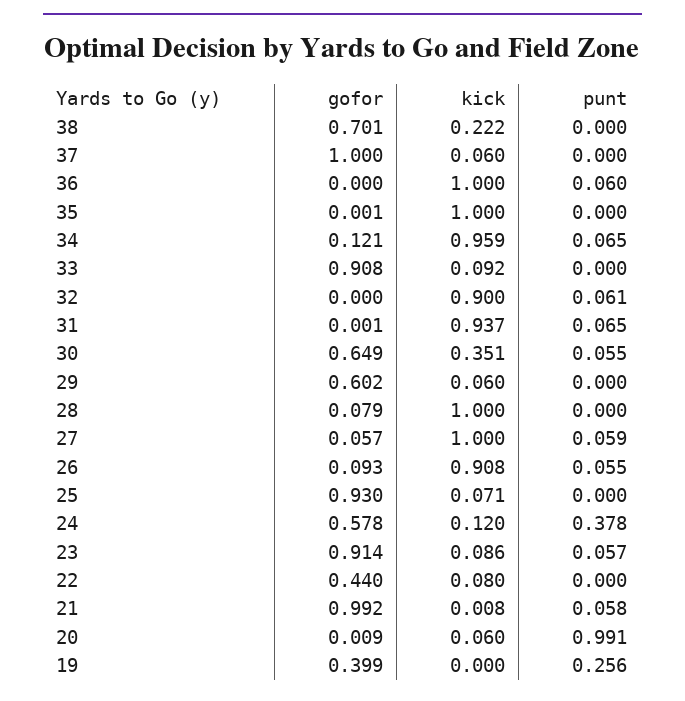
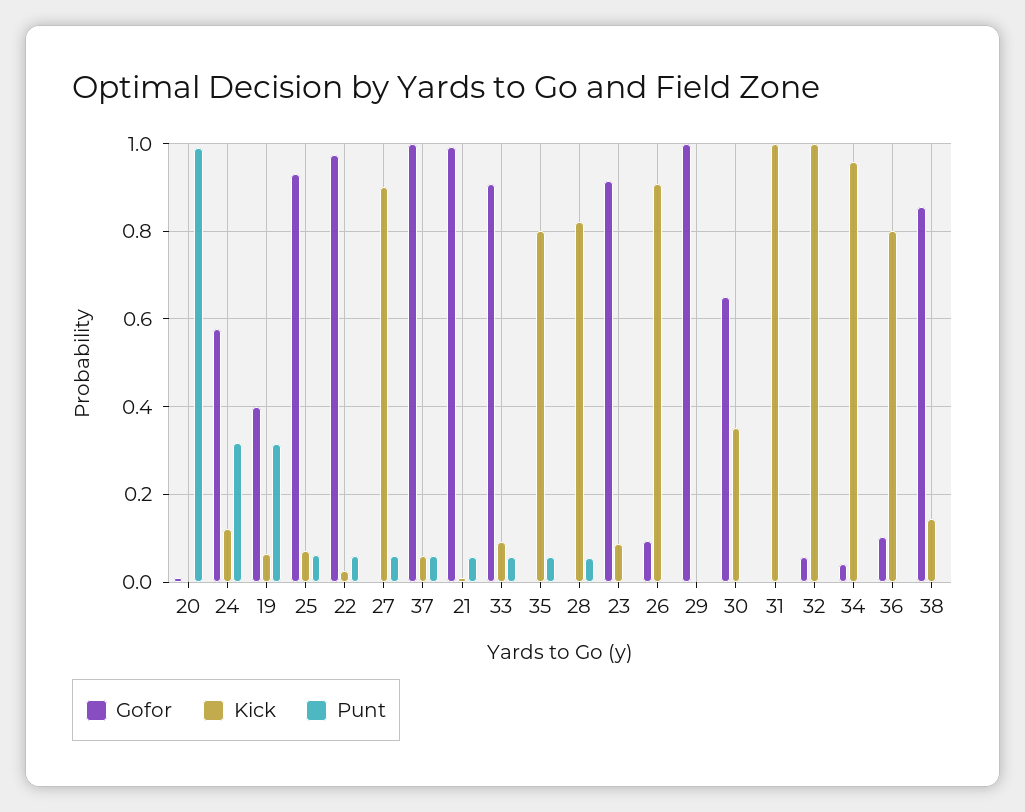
  {
    "gofor": {
-     "38": 0.701,
+     "38": 0.86,
      "37": 1,
-     "36": 0,
+     "36": 0.1,
      "35": 0.001,
-     "34": 0.121,
+     "34": 0.04,
      "33": 0.908,
-     "32": 0,
+     "32": 0.06,
      "31": 0.001,
      "30": 0.649,
-     "29": 0.602,
+     "29": 1,
-     "28": 0.079,
+     "28": 0,
-     "27": 0.057,
+     "27": 0,
      "26": 0.093,
      "25": 0.93,
      "24": 0.578,
      "23": 0.914,
-     "22": 0.44,
+     "22": 0.98,
      "21": 0.992,
      "20": 0.009,
      "19": 0.399
    },
    "kick": {
-     "38": 0.222,
+     "38": 0.14,
      "37": 0.06,
-     "36": 1,
+     "36": 0.8,
-     "35": 1,
+     "35": 0.8,
      "34": 0.959,
      "33": 0.092,
-     "32": 0.9,
+     "32": 1,
-     "31": 0.937,
+     "31": 1,
      "30": 0.351,
-     "29": 0.06,
+     "29": 0,
-     "28": 1,
+     "28": 0.82,
-     "27": 1,
+     "27": 0.9,
      "26": 0.908,
      "25": 0.071,
      "24": 0.12,
      "23": 0.086,
-     "22": 0.08,
+     "22": 0.02,
      "21": 0.008,
-     "20": 0.06,
+     "20": 0,
-     "19": 0
+     "19": 0.06
    },
    "punt": {
      "38": 0,
-     "37": 0,
+     "37": 0.06,
-     "36": 0.06,
+     "36": 0,
-     "35": 0,
+     "35": 0.06,
-     "34": 0.065,
+     "34": 0,
-     "33": 0,
+     "33": 0.06,
-     "32": 0.061,
+     "32": 0,
-     "31": 0.065,
+     "31": 0,
-     "30": 0.055,
+     "30": 0,
      "29": 0,
-     "28": 0,
+     "28": 0.06,
      "27": 0.059,
-     "26": 0.055,
+     "26": 0,
-     "25": 0,
+     "25": 0.06,
-     "24": 0.378,
+     "24": 0.32,
-     "23": 0.057,
+     "23": 0,
-     "22": 0,
+     "22": 0.06,
      "21": 0.058,
      "20": 0.991,
-     "19": 0.256
+     "19": 0.32
    }
  }

